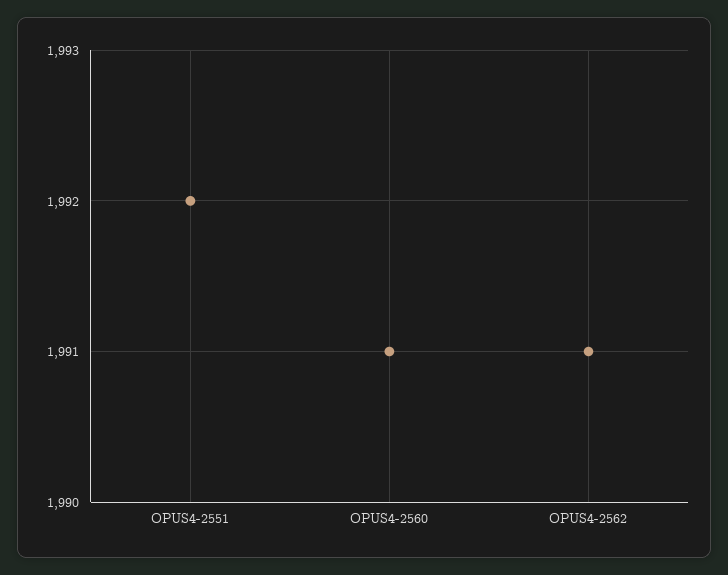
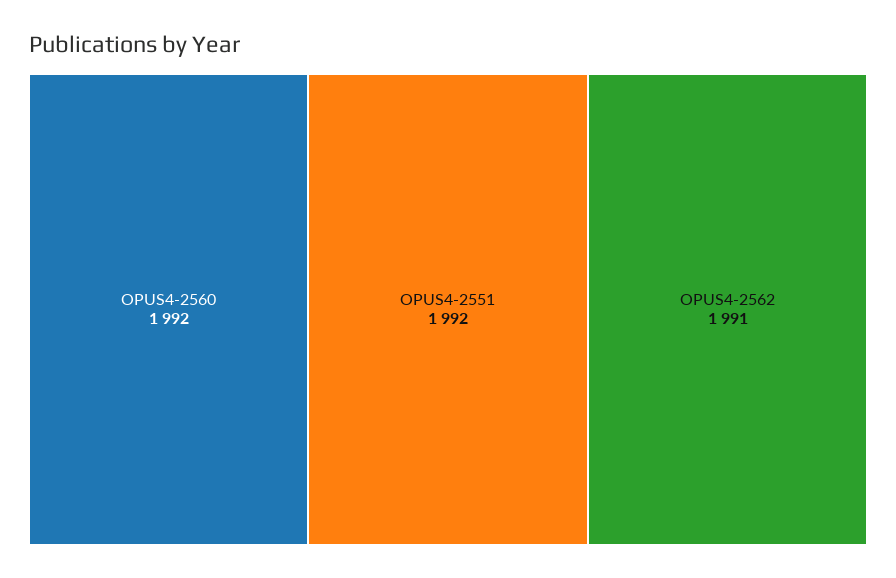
  {
    "OPUS4-2551": 1992,
-   "OPUS4-2560": 1991,
+   "OPUS4-2560": 1992,
    "OPUS4-2562": 1991
  }

